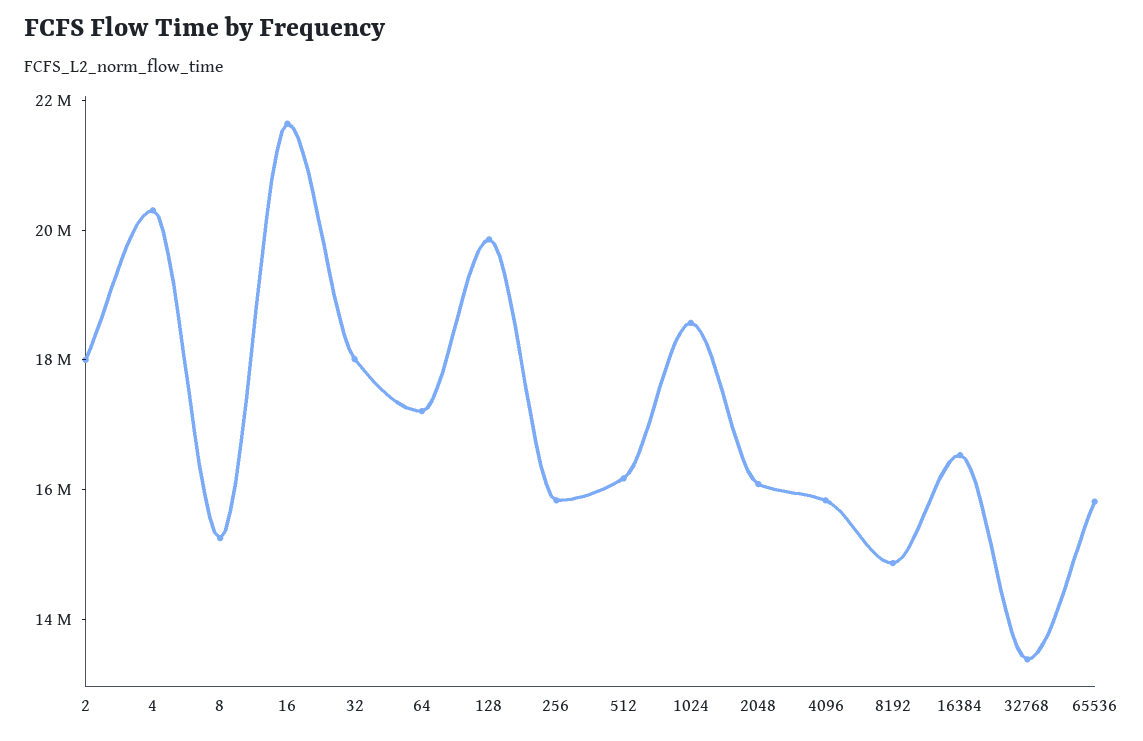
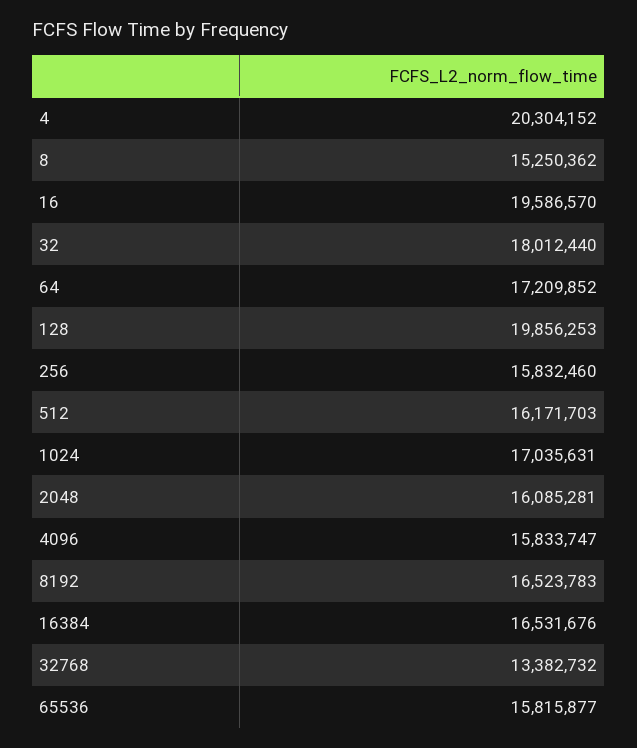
  {
-   "2": 18000000,
    "4": 20304152,
    "8": 15250362,
-   "16": 21500000,
+   "16": 19586570,
    "32": 18012440,
    "64": 17209852,
    "128": 19856253,
    "256": 15832460,
    "512": 16171703,
-   "1024": 18500000,
+   "1024": 17035631,
    "2048": 16085281,
    "4096": 15833747,
-   "8192": 15000000,
+   "8192": 16523783,
    "16384": 16531676,
    "32768": 13382732,
    "65536": 15815877
  }

